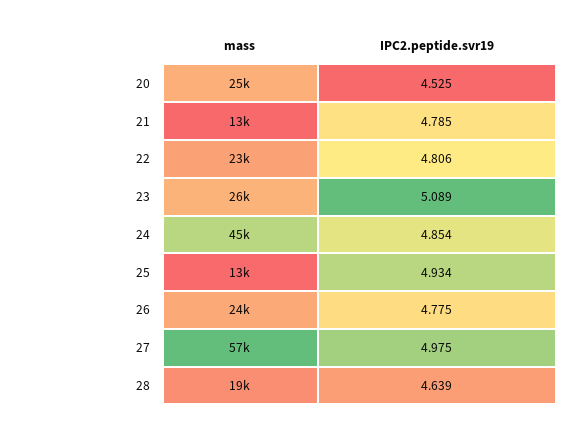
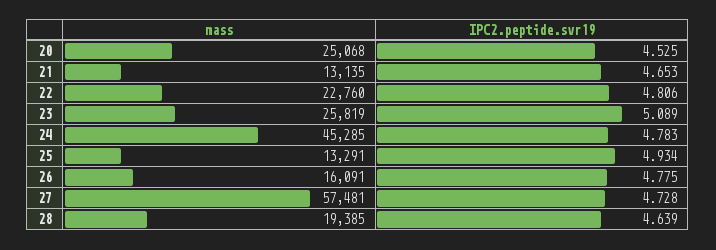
  {
    "mass": {
      "20": 25068,
      "21": 13135,
      "22": 22760,
      "23": 25819,
      "24": 45285,
      "25": 13291,
-     "26": 24000,
+     "26": 16091,
      "27": 57481,
      "28": 19385
    },
    "IPC2.peptide.svr19": {
      "20": 4.525,
-     "21": 4.785,
+     "21": 4.653,
      "22": 4.806,
      "23": 5.089,
-     "24": 4.854,
+     "24": 4.783,
      "25": 4.934,
      "26": 4.775,
-     "27": 4.975,
+     "27": 4.728,
      "28": 4.639
    }
  }

